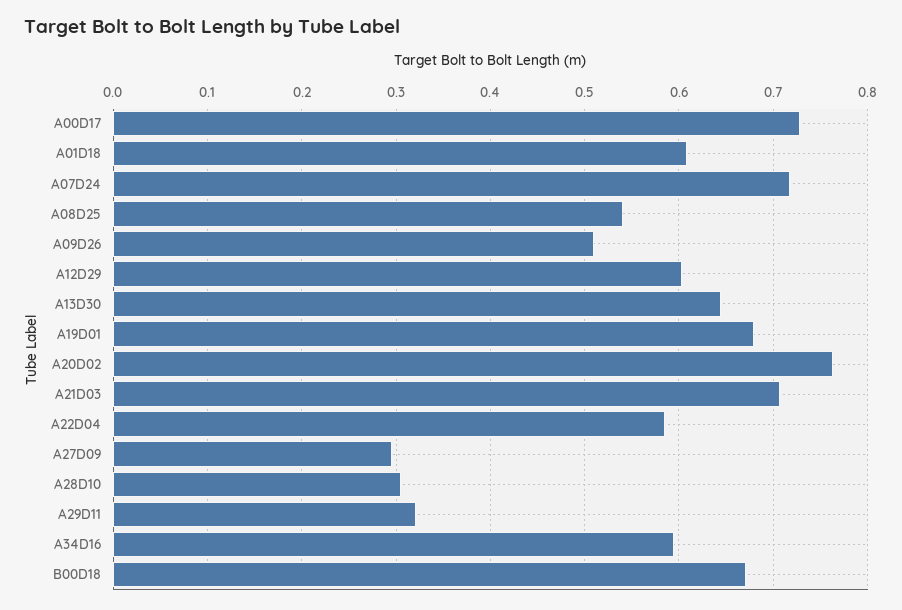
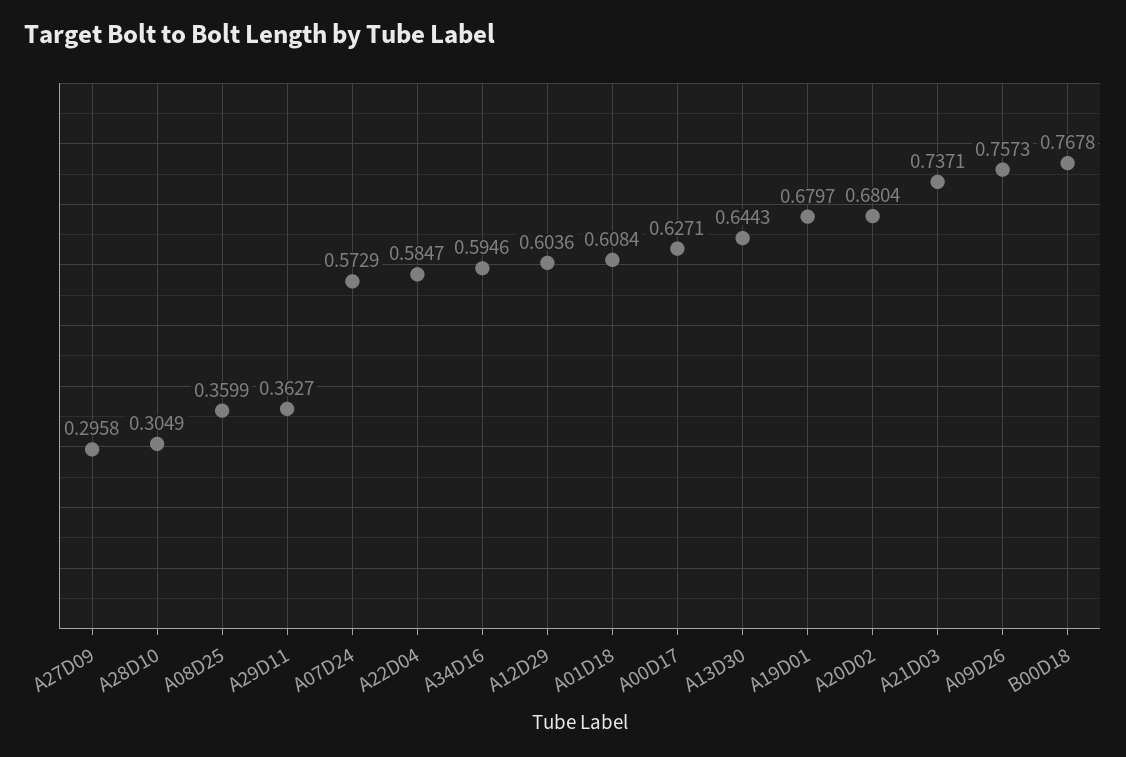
  {
-   "A00D17": 0.73,
+   "A00D17": 0.6271,
    "A01D18": 0.6084,
-   "A07D24": 0.72,
+   "A07D24": 0.5729,
-   "A08D25": 0.54,
+   "A08D25": 0.3599,
-   "A09D26": 0.51,
+   "A09D26": 0.7573,
    "A12D29": 0.6036,
    "A13D30": 0.6443,
    "A19D01": 0.6797,
-   "A20D02": 0.76,
+   "A20D02": 0.6804,
-   "A21D03": 0.71,
+   "A21D03": 0.7371,
    "A22D04": 0.5847,
    "A27D09": 0.2958,
    "A28D10": 0.3049,
-   "A29D11": 0.32,
+   "A29D11": 0.3627,
    "A34D16": 0.5946,
-   "B00D18": 0.67
+   "B00D18": 0.7678
  }

